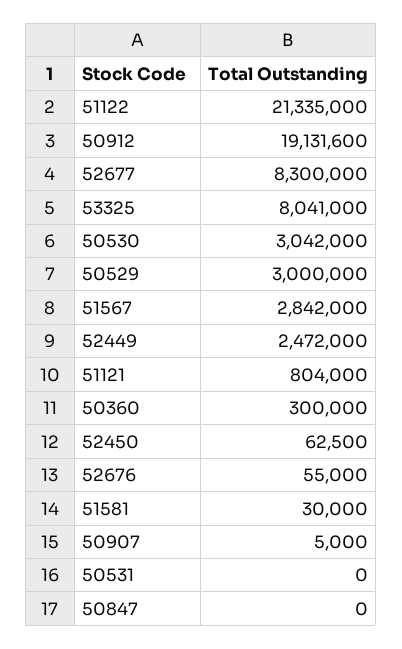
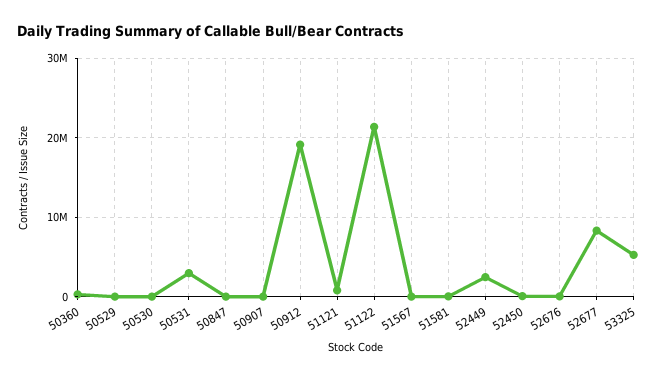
  {
    "51122": 21335000,
    "50912": 19131600,
    "52677": 8300000,
-   "53325": 8041000,
+   "53325": 5000000,
-   "50530": 3042000,
+   "50530": 0,
-   "50529": 3000000,
+   "50529": 0,
-   "51567": 2842000,
+   "51567": 0,
    "52449": 2472000,
    "51121": 804000,
    "50360": 300000,
    "52450": 62500,
    "52676": 55000,
    "51581": 30000,
    "50907": 5000,
-   "50531": 0,
+   "50531": 3000000,
    "50847": 0
  }

